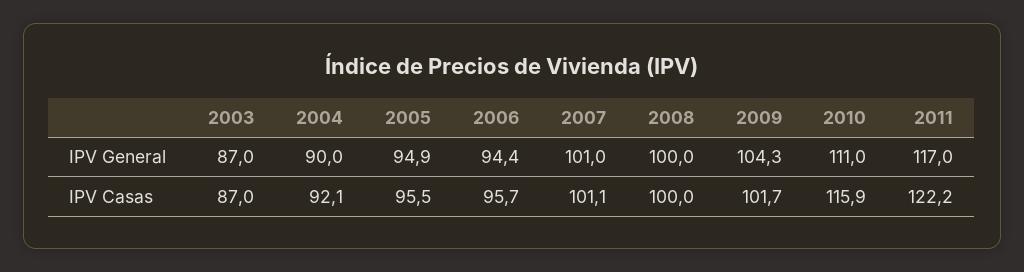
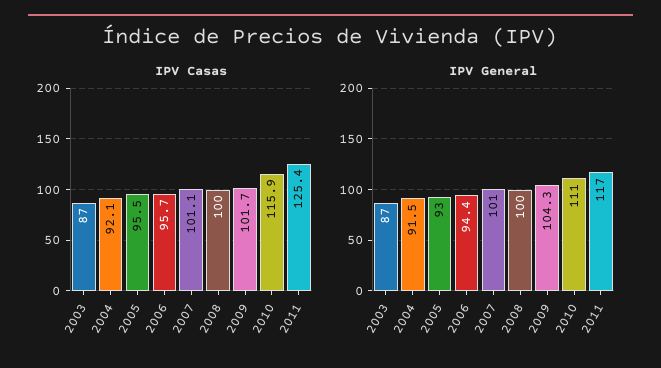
  {
    "IPV General": {
      "2003": 87,
-     "2004": 90,
+     "2004": 91.5,
-     "2005": 94.9,
+     "2005": 93,
      "2006": 94.4,
      "2007": 101,
      "2008": 100,
      "2009": 104.3,
      "2010": 111,
      "2011": 117
    },
    "IPV Casas": {
      "2003": 87,
      "2004": 92.1,
      "2005": 95.5,
      "2006": 95.7,
      "2007": 101.1,
      "2008": 100,
      "2009": 101.7,
      "2010": 115.9,
-     "2011": 122.2
+     "2011": 125.4
    }
  }

